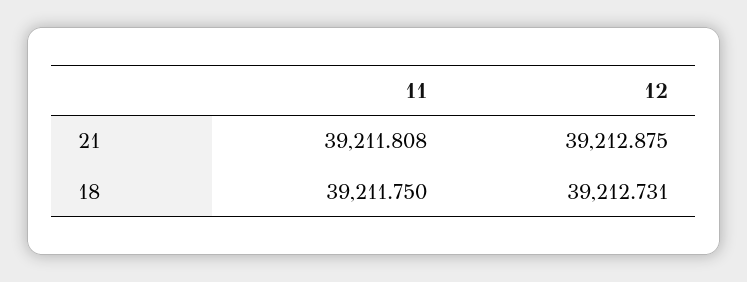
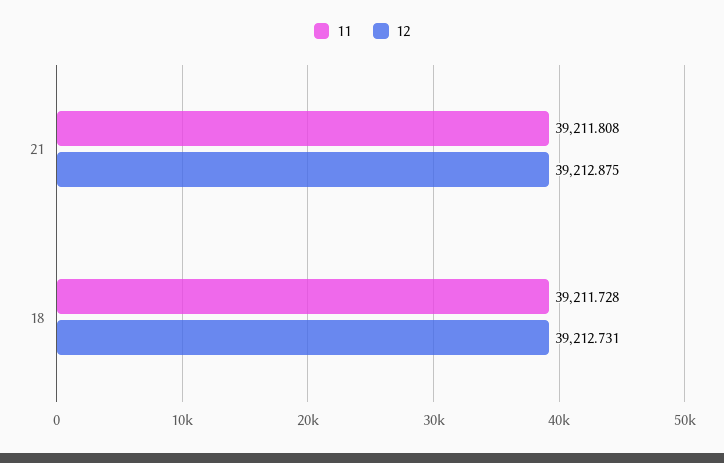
  {
    "11": {
      "21": 39211.808,
-     "18": 39211.75
+     "18": 39211.728
    },
    "12": {
      "21": 39212.875,
      "18": 39212.731
    }
  }

